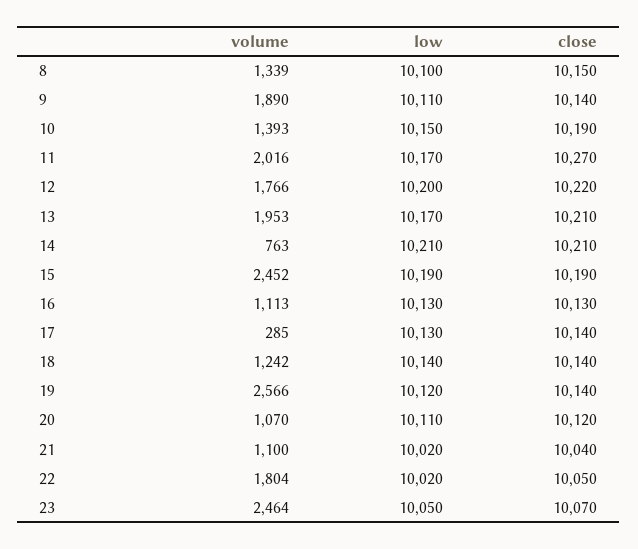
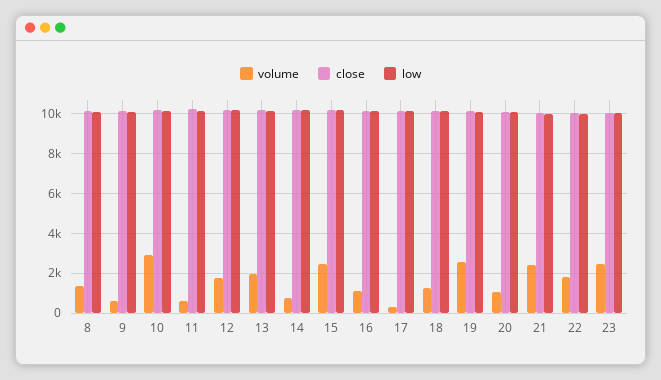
  {
    "volume": {
      "8": 1339,
-     "9": 1890,
+     "9": 500,
-     "10": 1393,
+     "10": 3000,
-     "11": 2016,
+     "11": 500,
      "12": 1766,
      "13": 1953,
      "14": 763,
      "15": 2452,
      "16": 1113,
      "17": 285,
      "18": 1242,
      "19": 2566,
      "20": 1070,
-     "21": 1100,
+     "21": 2500,
      "22": 1804,
      "23": 2464
    },
    "low": {
      "8": 10100,
      "9": 10110,
      "10": 10150,
      "11": 10170,
      "12": 10200,
      "13": 10170,
      "14": 10210,
      "15": 10190,
      "16": 10130,
      "17": 10130,
      "18": 10140,
      "19": 10120,
      "20": 10110,
      "21": 10020,
      "22": 10020,
      "23": 10050
    },
    "close": {
      "8": 10150,
      "9": 10140,
      "10": 10190,
      "11": 10270,
      "12": 10220,
      "13": 10210,
      "14": 10210,
      "15": 10190,
      "16": 10130,
      "17": 10140,
      "18": 10140,
      "19": 10140,
      "20": 10120,
      "21": 10040,
      "22": 10050,
      "23": 10070
    }
  }

